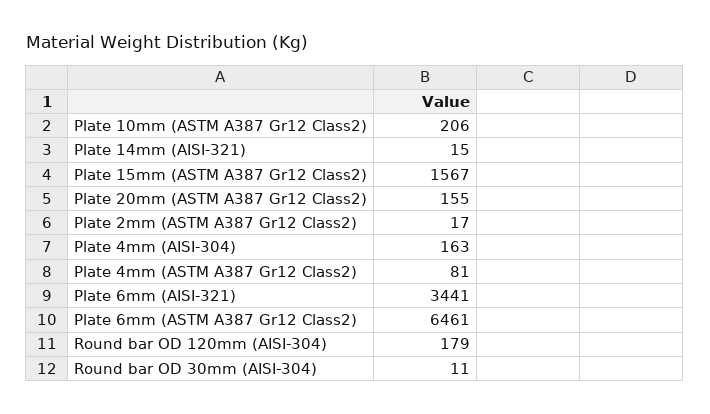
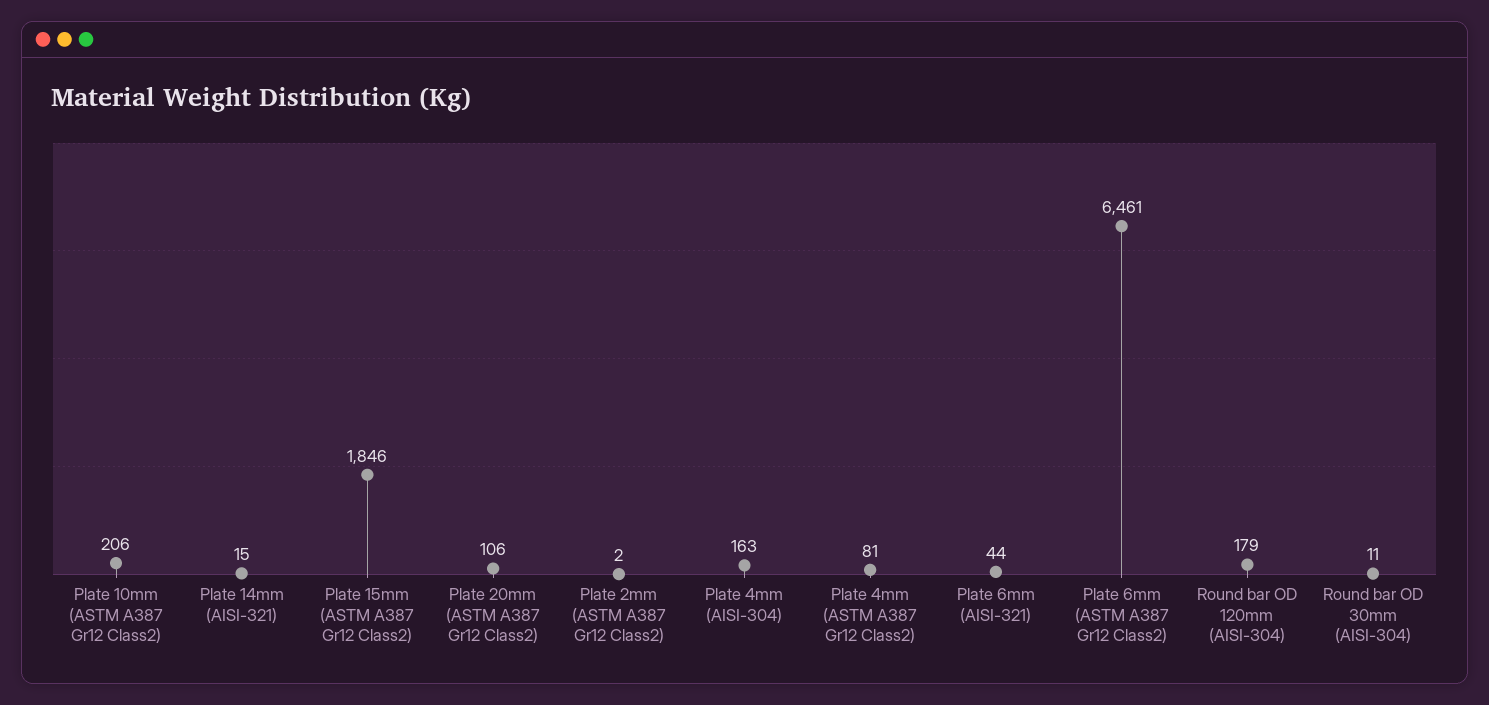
  {
    "Plate 10mm (ASTM A387 Gr12 Class2)": 206,
    "Plate 14mm (AISI-321)": 15,
-   "Plate 15mm (ASTM A387 Gr12 Class2)": 1567,
+   "Plate 15mm (ASTM A387 Gr12 Class2)": 1846,
-   "Plate 20mm (ASTM A387 Gr12 Class2)": 155,
+   "Plate 20mm (ASTM A387 Gr12 Class2)": 106,
-   "Plate 2mm (ASTM A387 Gr12 Class2)": 17,
+   "Plate 2mm (ASTM A387 Gr12 Class2)": 2,
    "Plate 4mm (AISI-304)": 163,
    "Plate 4mm (ASTM A387 Gr12 Class2)": 81,
-   "Plate 6mm (AISI-321)": 3441,
+   "Plate 6mm (AISI-321)": 44,
    "Plate 6mm (ASTM A387 Gr12 Class2)": 6461,
    "Round bar OD 120mm (AISI-304)": 179,
    "Round bar OD 30mm (AISI-304)": 11
  }

